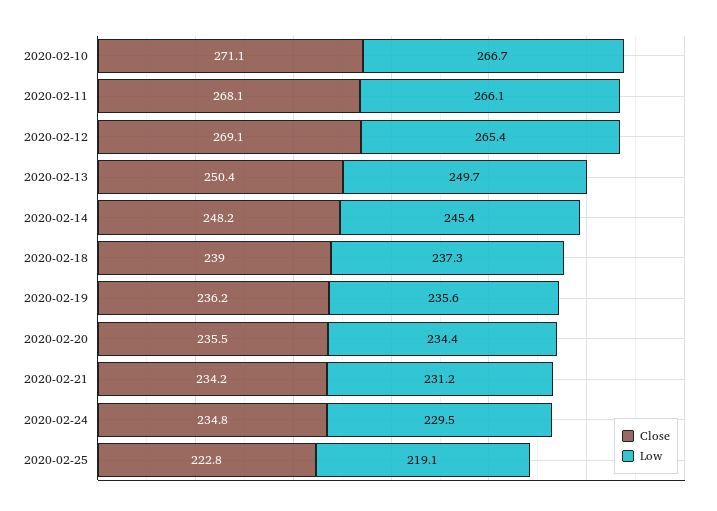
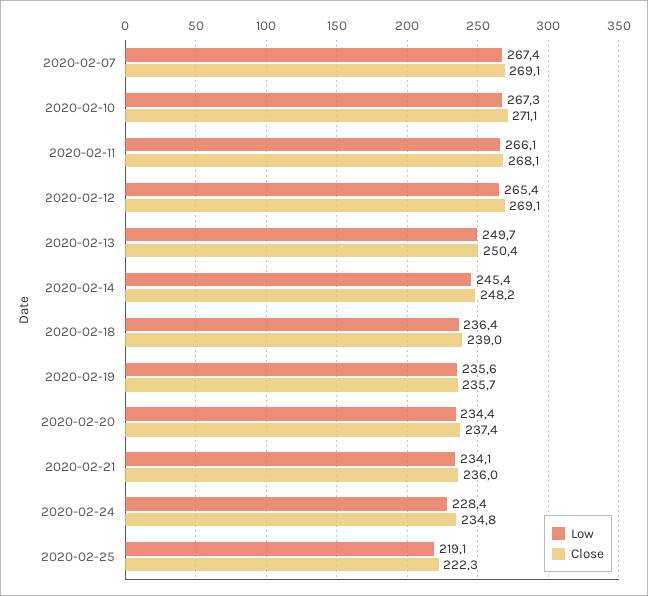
  {
    "Close": {
      "2020-02-10": 271.1,
      "2020-02-11": 268.1,
      "2020-02-12": 269.1,
      "2020-02-13": 250.4,
      "2020-02-14": 248.2,
      "2020-02-18": 239,
-     "2020-02-19": 236.2,
+     "2020-02-19": 235.7,
-     "2020-02-20": 235.5,
+     "2020-02-20": 237.4,
-     "2020-02-21": 234.2,
+     "2020-02-21": 236,
      "2020-02-24": 234.8,
-     "2020-02-25": 222.8
+     "2020-02-25": 222.3,
+     "2020-02-07": 269.1
    },
    "Low": {
-     "2020-02-10": 266.7,
+     "2020-02-10": 267.3,
      "2020-02-11": 266.1,
      "2020-02-12": 265.4,
      "2020-02-13": 249.7,
      "2020-02-14": 245.4,
-     "2020-02-18": 237.3,
+     "2020-02-18": 236.4,
      "2020-02-19": 235.6,
      "2020-02-20": 234.4,
-     "2020-02-21": 231.2,
+     "2020-02-21": 234.1,
-     "2020-02-24": 229.5,
+     "2020-02-24": 228.4,
-     "2020-02-25": 219.1
+     "2020-02-25": 219.1,
+     "2020-02-07": 267.4
    }
  }

